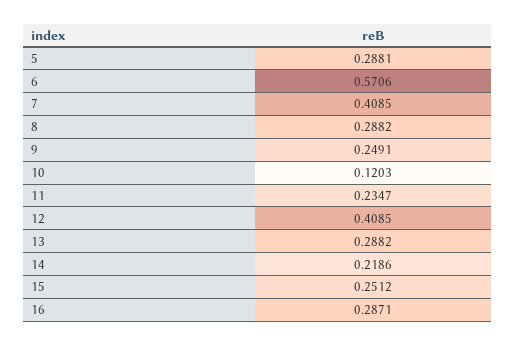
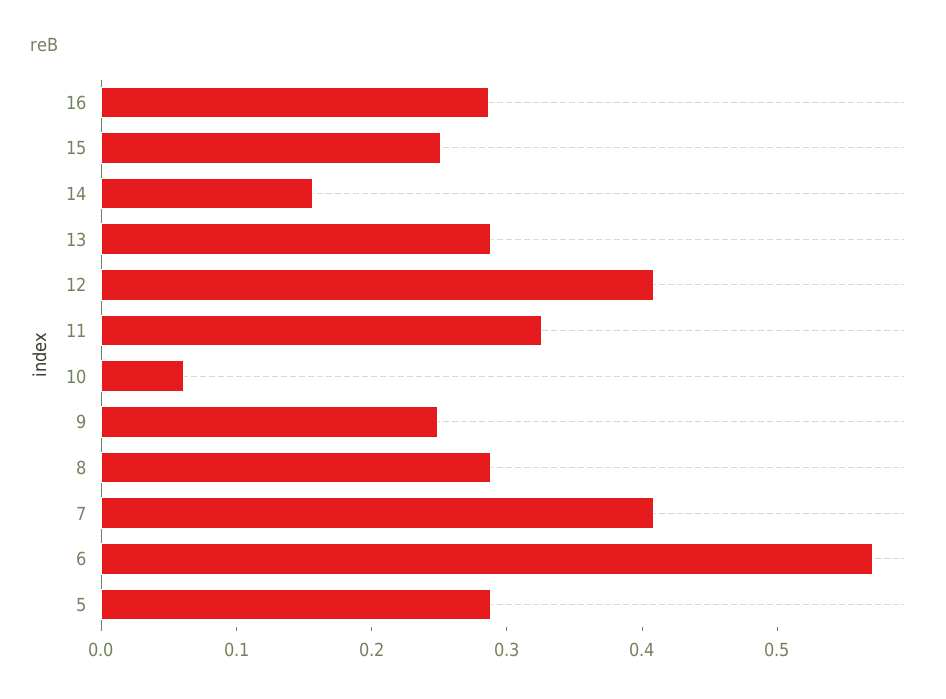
  {
    "5": 0.2881,
    "6": 0.5706,
    "7": 0.4085,
    "8": 0.2882,
    "9": 0.2491,
-   "10": 0.1203,
+   "10": 0.06,
-   "11": 0.2347,
+   "11": 0.32,
    "12": 0.4085,
    "13": 0.2882,
-   "14": 0.2186,
+   "14": 0.16,
    "15": 0.2512,
    "16": 0.2871
  }

